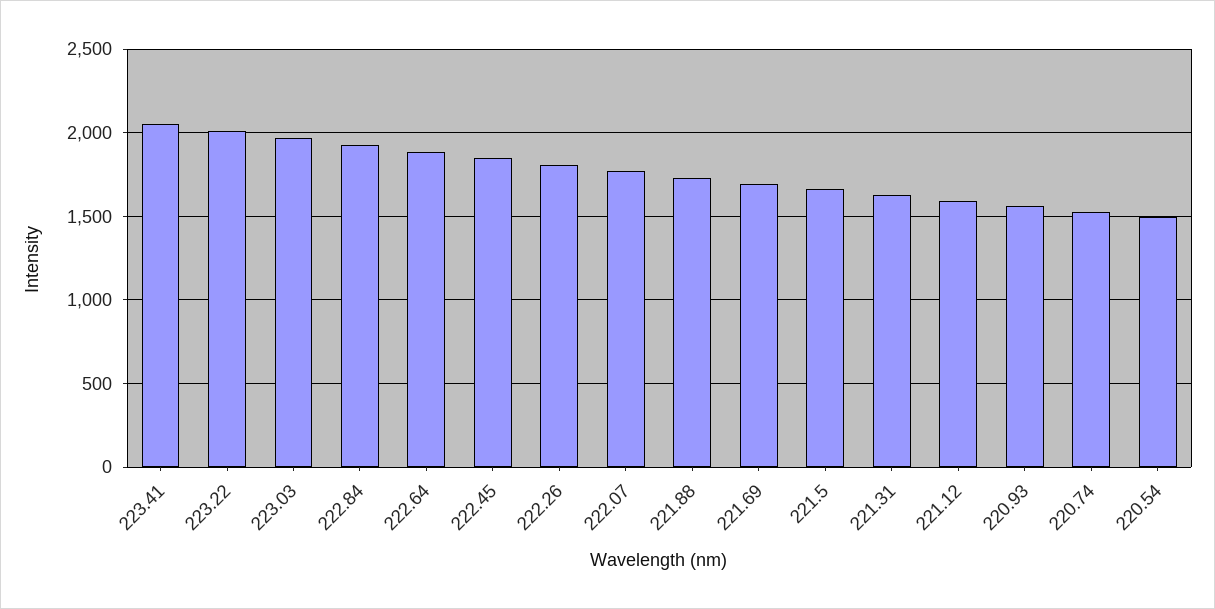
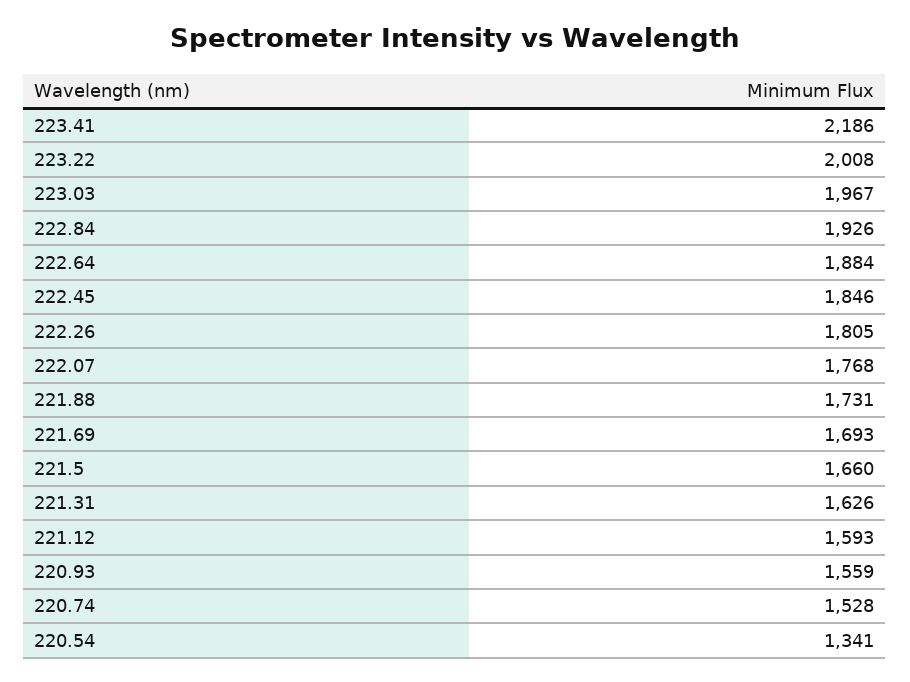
  {
-   "223.41": 2050,
+   "223.41": 2186,
    "223.22": 2008,
    "223.03": 1967,
    "222.84": 1926,
    "222.64": 1884,
    "222.45": 1846,
    "222.26": 1805,
    "222.07": 1768,
    "221.88": 1731,
    "221.69": 1693,
    "221.5": 1660,
    "221.31": 1626,
    "221.12": 1593,
    "220.93": 1559,
    "220.74": 1528,
-   "220.54": 1500
+   "220.54": 1341
  }

